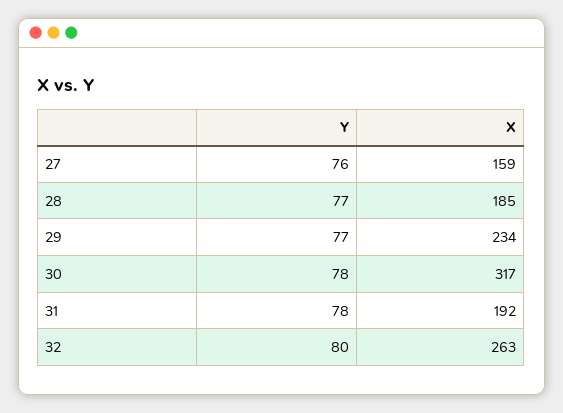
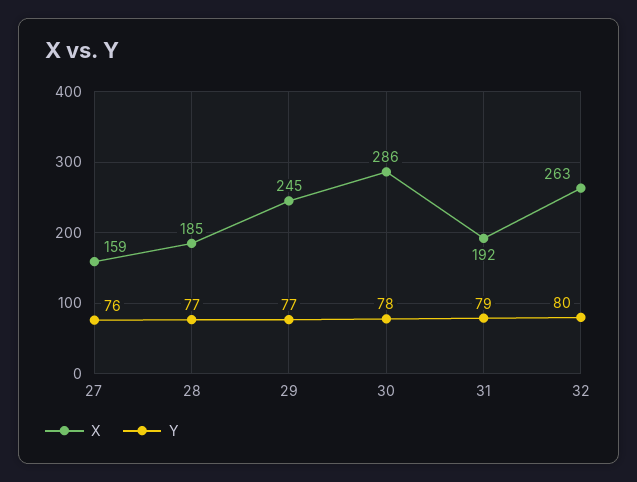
  {
    "Y": {
      "27": 76,
      "28": 77,
      "29": 77,
      "30": 78,
-     "31": 78,
+     "31": 79,
      "32": 80
    },
    "X": {
      "27": 159,
      "28": 185,
-     "29": 234,
+     "29": 245,
-     "30": 317,
+     "30": 286,
      "31": 192,
      "32": 263
    }
  }

